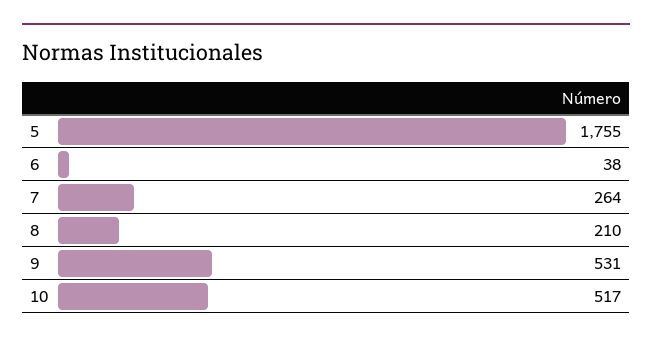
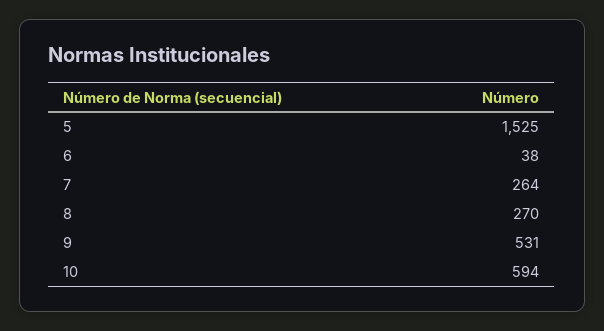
  {
-   "5": 1755,
+   "5": 1525,
    "6": 38,
    "7": 264,
-   "8": 210,
+   "8": 270,
    "9": 531,
-   "10": 517
+   "10": 594
  }

